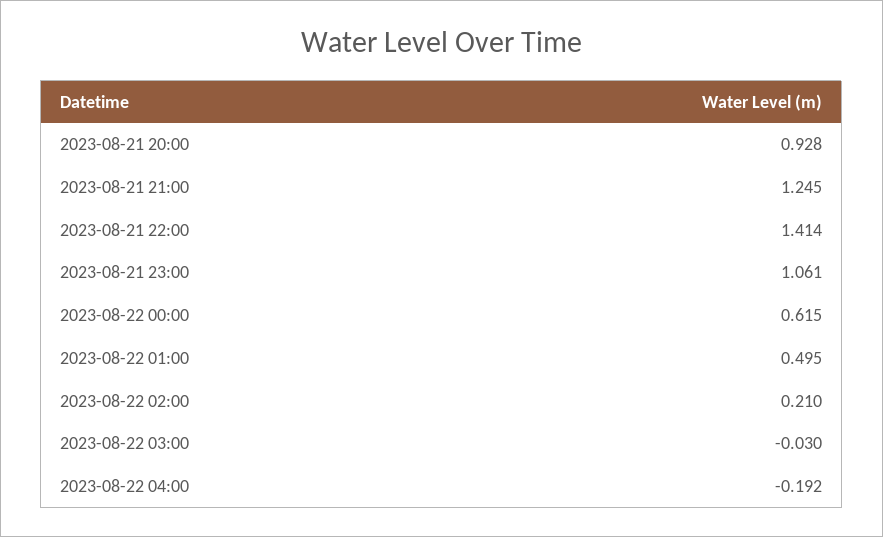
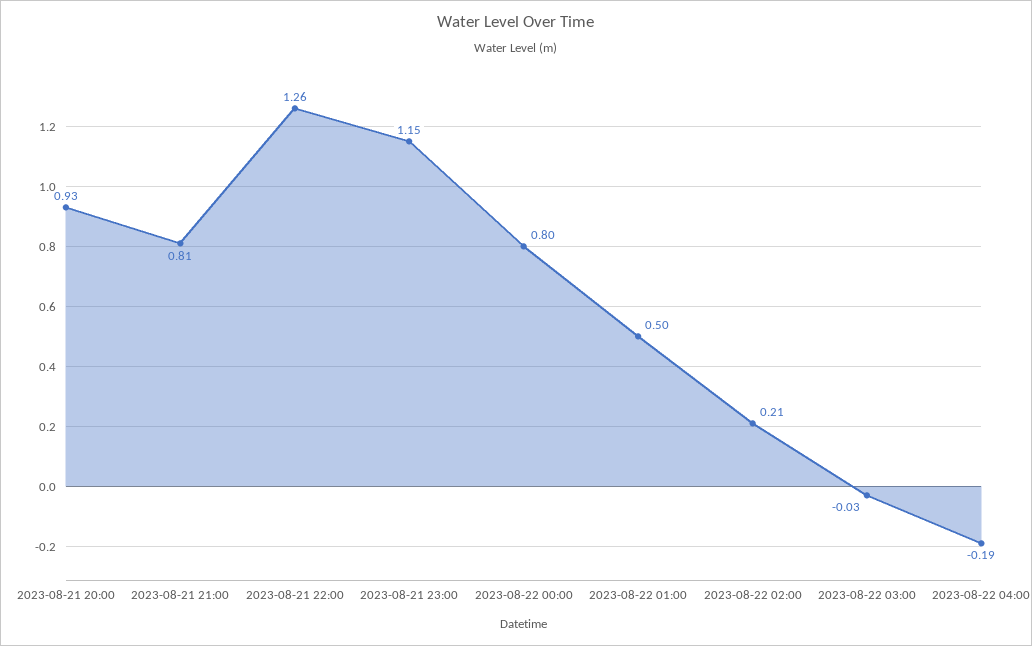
  {
    "2023-08-21 20:00": 0.928,
-   "2023-08-21 21:00": 1.245,
+   "2023-08-21 21:00": 0.81,
-   "2023-08-21 22:00": 1.414,
+   "2023-08-21 22:00": 1.26,
-   "2023-08-21 23:00": 1.061,
+   "2023-08-21 23:00": 1.15,
-   "2023-08-22 00:00": 0.615,
+   "2023-08-22 00:00": 0.8,
    "2023-08-22 01:00": 0.495,
    "2023-08-22 02:00": 0.21,
    "2023-08-22 03:00": -0.03,
    "2023-08-22 04:00": -0.192
  }

